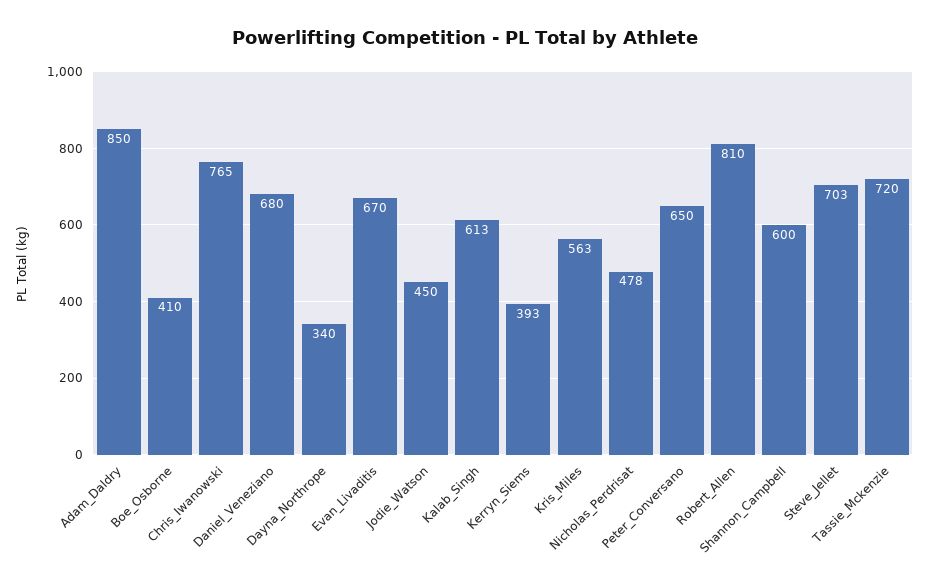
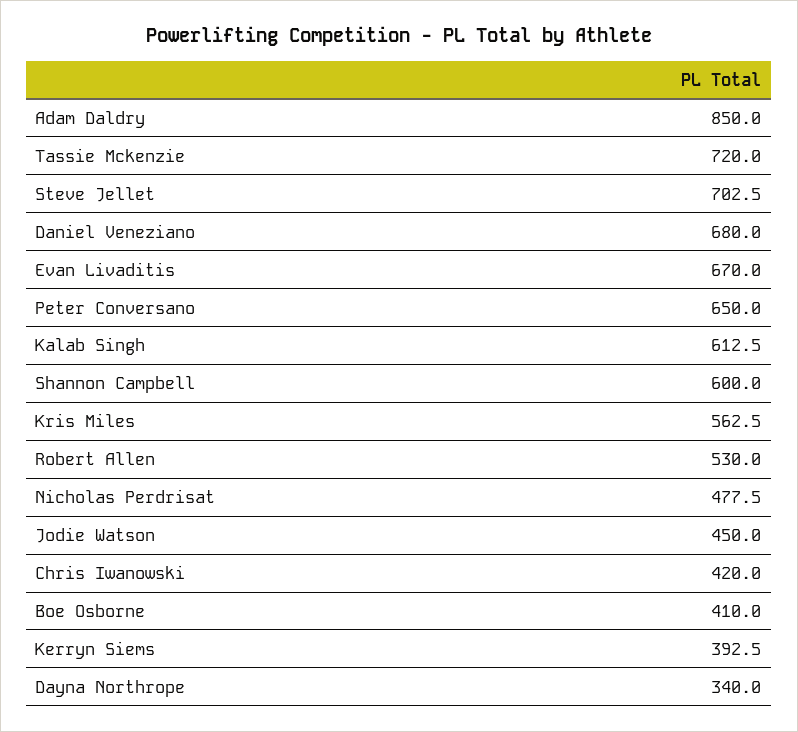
  {
    "Adam_Daldry": 850,
    "Boe_Osborne": 410,
-   "Chris_Iwanowski": 765,
+   "Chris_Iwanowski": 420,
    "Daniel_Veneziano": 680,
    "Dayna_Northrope": 340,
    "Evan_Livaditis": 670,
    "Jodie_Watson": 450,
    "Kalab_Singh": 612.5,
    "Kerryn_Siems": 392.5,
    "Kris_Miles": 562.5,
    "Nicholas_Perdrisat": 477.5,
    "Peter_Conversano": 650,
-   "Robert_Allen": 810,
+   "Robert_Allen": 530,
    "Shannon_Campbell": 600,
    "Steve_Jellet": 702.5,
    "Tassie_Mckenzie": 720
  }

